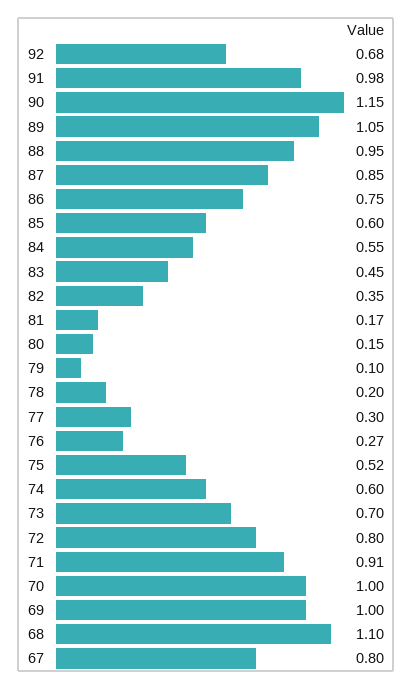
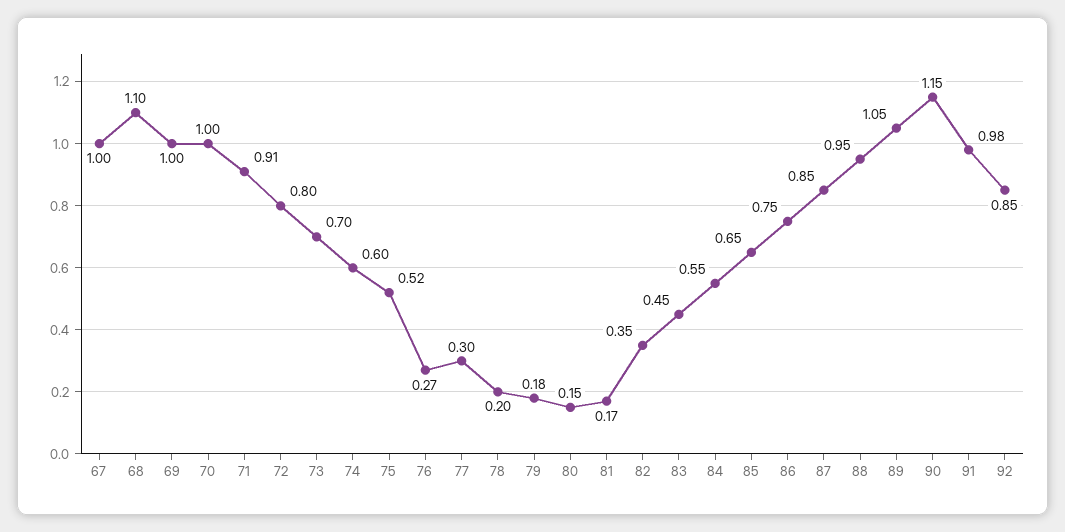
  {
-   "92": 0.68,
+   "92": 0.85,
    "91": 0.98,
    "90": 1.15,
    "89": 1.05,
    "88": 0.95,
    "87": 0.85,
    "86": 0.75,
-   "85": 0.6,
+   "85": 0.65,
    "84": 0.55,
    "83": 0.45,
    "82": 0.35,
    "81": 0.17,
    "80": 0.15,
-   "79": 0.1,
+   "79": 0.18,
    "78": 0.2,
    "77": 0.3,
    "76": 0.27,
    "75": 0.52,
    "74": 0.6,
    "73": 0.7,
    "72": 0.8,
    "71": 0.91,
    "70": 1,
    "69": 1,
    "68": 1.1,
-   "67": 0.8
+   "67": 1
  }

